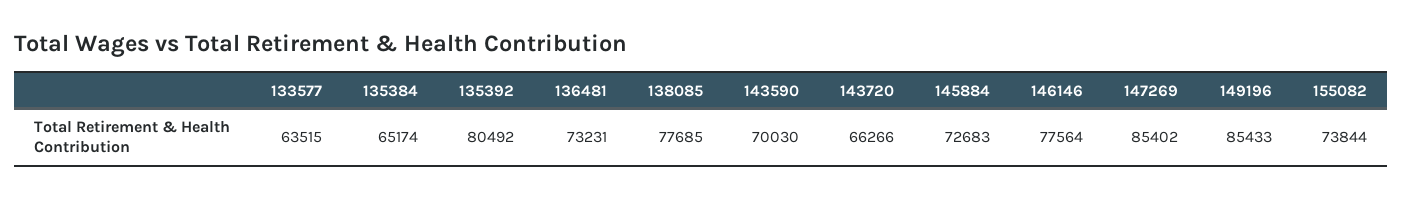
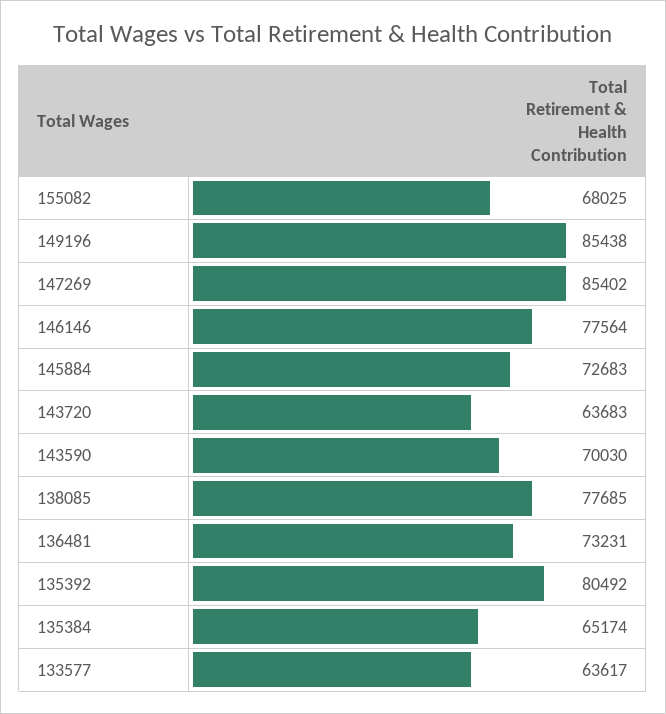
  {
-   "133577": 63515,
+   "133577": 63617,
    "135384": 65174,
    "135392": 80492,
    "136481": 73231,
    "138085": 77685,
    "143590": 70030,
-   "143720": 66266,
+   "143720": 63683,
    "145884": 72683,
    "146146": 77564,
    "147269": 85402,
-   "149196": 85433,
+   "149196": 85438,
-   "155082": 73844
+   "155082": 68025
  }

